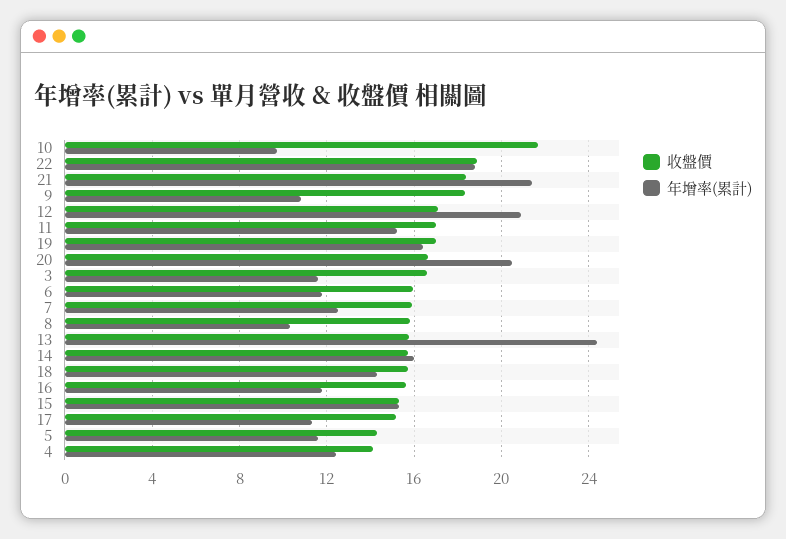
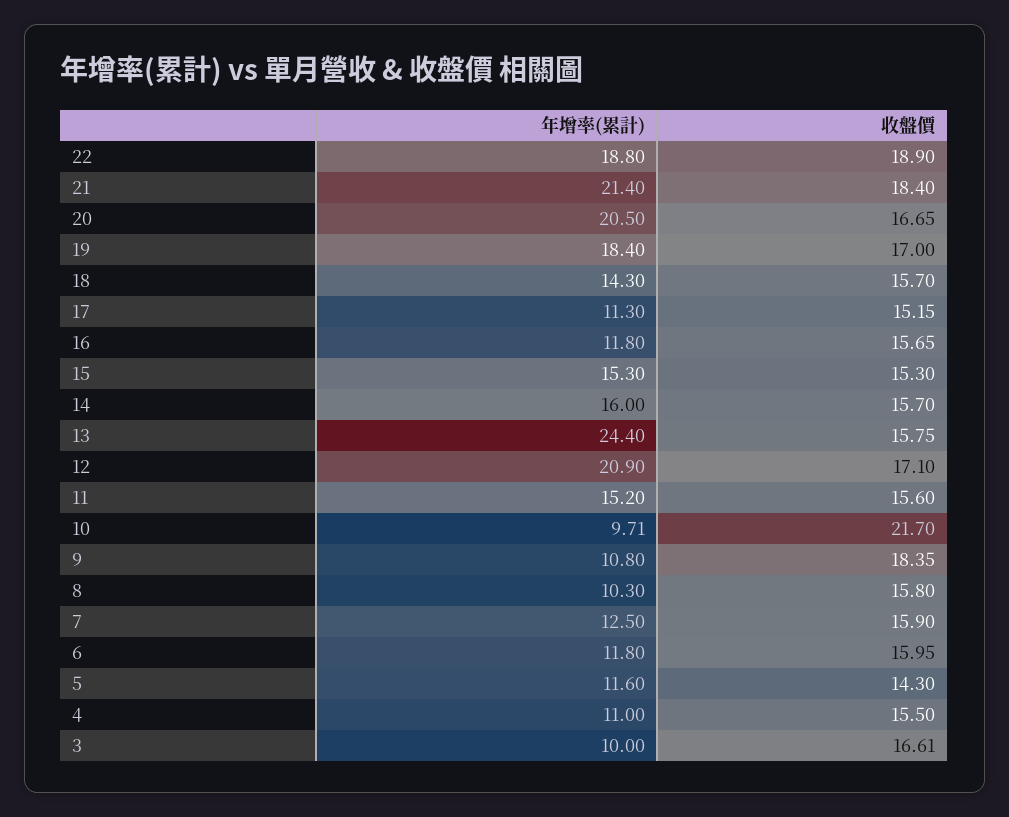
  {
    "收盤價": {
      "10": 21.7,
      "22": 18.9,
      "21": 18.4,
      "9": 18.35,
      "12": 17.1,
-     "11": 17,
+     "11": 15.6,
      "19": 17,
      "20": 16.65,
      "3": 16.61,
      "6": 15.95,
      "7": 15.9,
      "8": 15.8,
      "13": 15.75,
      "14": 15.7,
      "18": 15.7,
      "16": 15.65,
      "15": 15.3,
      "17": 15.15,
      "5": 14.3,
-     "4": 14
+     "4": 15.5
    },
    "年增率(累計)": {
      "10": 9.71,
      "22": 18.8,
      "21": 21.4,
      "9": 10.8,
      "12": 20.9,
      "11": 15.2,
-     "19": 16.5,
+     "19": 18.4,
      "20": 20.5,
-     "3": 11.5,
+     "3": 10,
      "6": 11.8,
      "7": 12.5,
      "8": 10.3,
      "13": 24.4,
      "14": 16,
      "18": 14.3,
      "16": 11.8,
      "15": 15.3,
      "17": 11.3,
      "5": 11.6,
-     "4": 12.5
+     "4": 11
    }
  }

